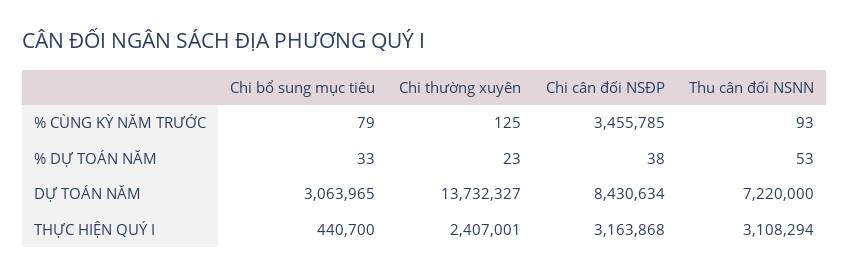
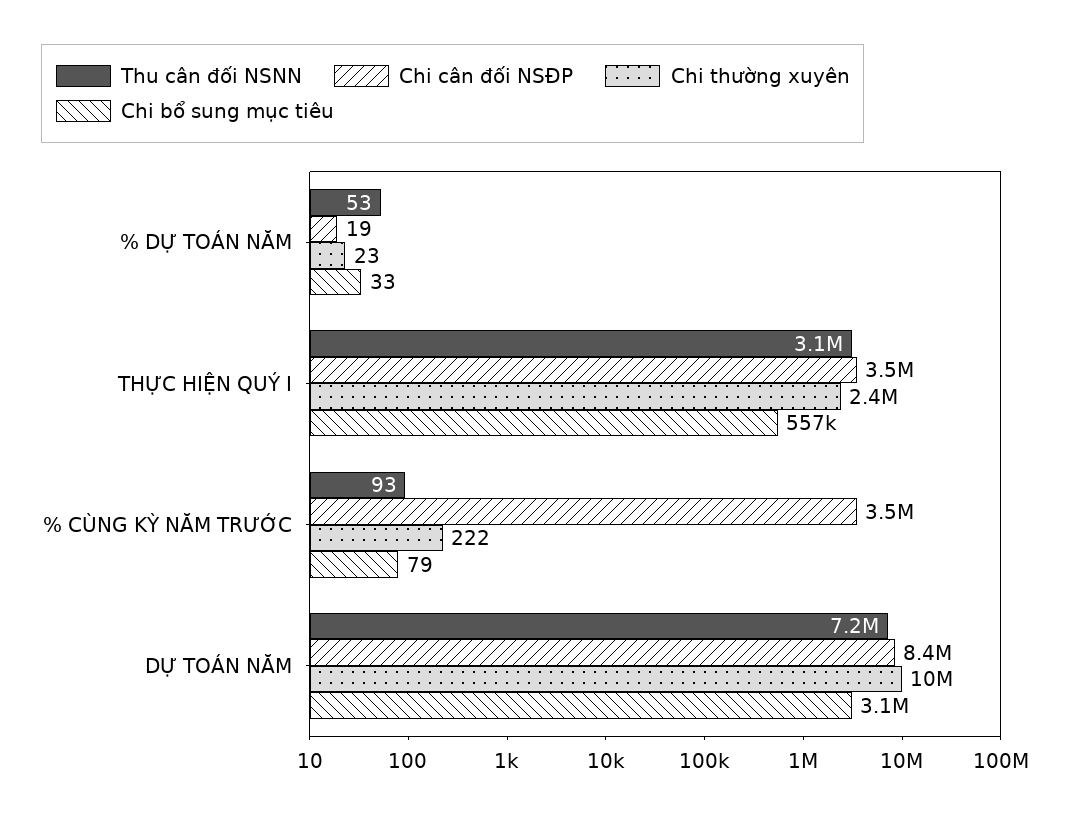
  {
    "Chi bổ sung mục tiêu": {
      "% CÙNG KỲ NĂM TRƯỚC": 79,
      "% DỰ TOÁN NĂM": 33,
      "DỰ TOÁN NĂM": 3063965,
-     "THỰC HIỆN QUÝ I": 440700
+     "THỰC HIỆN QUÝ I": 557000
    },
    "Chi thường xuyên": {
-     "% CÙNG KỲ NĂM TRƯỚC": 125,
+     "% CÙNG KỲ NĂM TRƯỚC": 222,
      "% DỰ TOÁN NĂM": 23,
-     "DỰ TOÁN NĂM": 13732327,
+     "DỰ TOÁN NĂM": 10000000,
      "THỰC HIỆN QUÝ I": 2407001
    },
    "Chi cân đối NSĐP": {
      "% CÙNG KỲ NĂM TRƯỚC": 3455785,
-     "% DỰ TOÁN NĂM": 38,
+     "% DỰ TOÁN NĂM": 19,
      "DỰ TOÁN NĂM": 8430634,
-     "THỰC HIỆN QUÝ I": 3163868
+     "THỰC HIỆN QUÝ I": 3500000
    },
    "Thu cân đối NSNN": {
      "% CÙNG KỲ NĂM TRƯỚC": 93,
      "% DỰ TOÁN NĂM": 53,
      "DỰ TOÁN NĂM": 7220000,
      "THỰC HIỆN QUÝ I": 3108294
    }
  }

